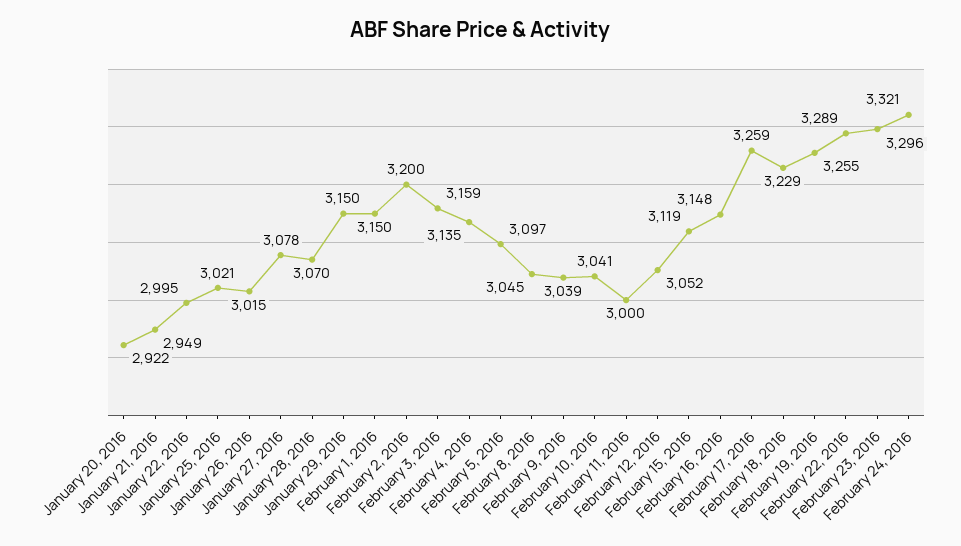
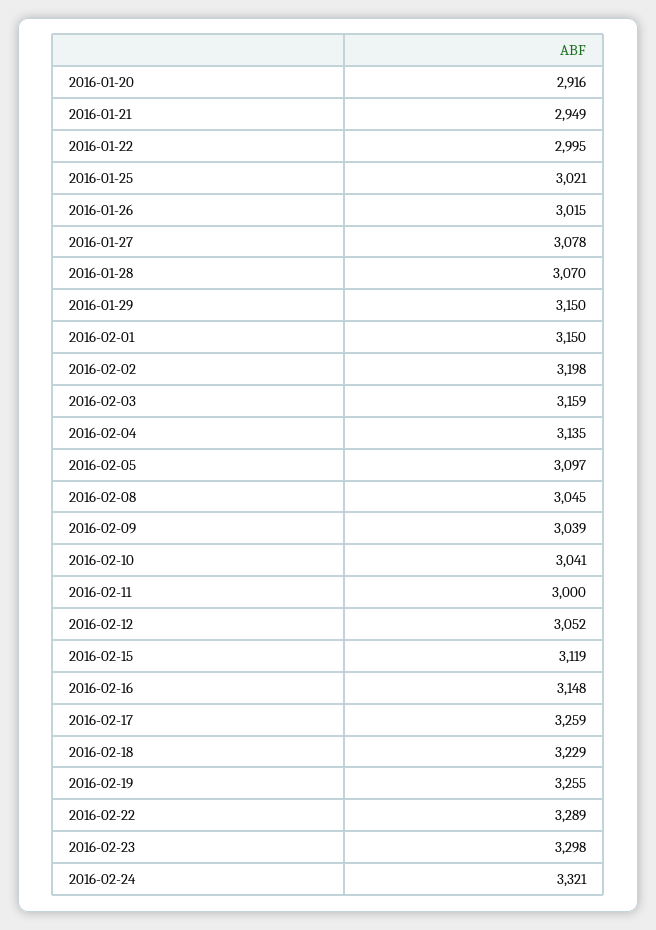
  {
-   "January 20, 2016": 2922,
+   "January 20, 2016": 2916,
    "January 21, 2016": 2949,
    "January 22, 2016": 2995,
    "January 25, 2016": 3021,
    "January 26, 2016": 3015,
    "January 27, 2016": 3078,
    "January 28, 2016": 3070,
    "January 29, 2016": 3150,
    "February 1, 2016": 3150,
-   "February 2, 2016": 3200,
+   "February 2, 2016": 3198,
    "February 3, 2016": 3159,
    "February 4, 2016": 3135,
    "February 5, 2016": 3097,
    "February 8, 2016": 3045,
    "February 9, 2016": 3039,
    "February 10, 2016": 3041,
    "February 11, 2016": 3000,
    "February 12, 2016": 3052,
    "February 15, 2016": 3119,
    "February 16, 2016": 3148,
    "February 17, 2016": 3259,
    "February 18, 2016": 3229,
    "February 19, 2016": 3255,
    "February 22, 2016": 3289,
-   "February 23, 2016": 3296,
+   "February 23, 2016": 3298,
    "February 24, 2016": 3321
  }

